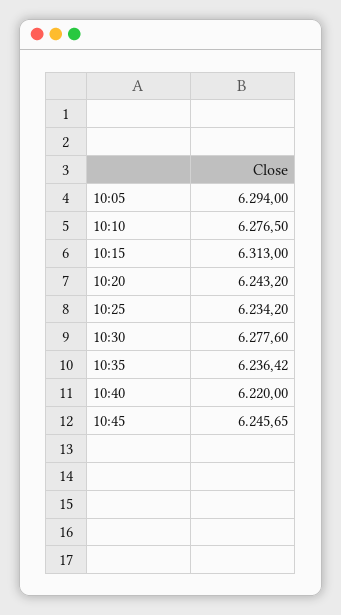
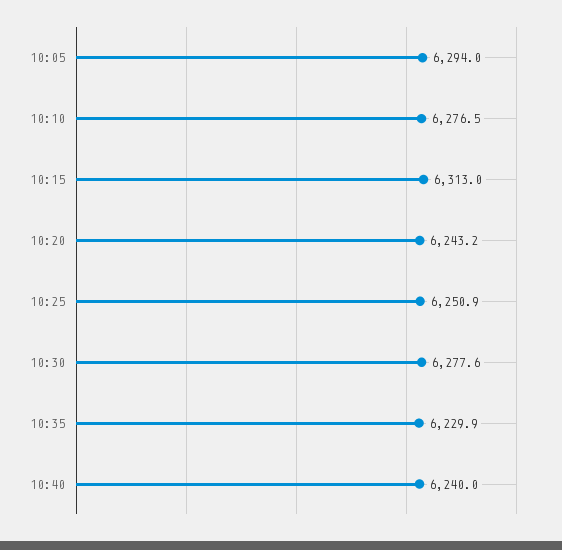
  {
    "10:05": 6294,
    "10:10": 6276.5,
    "10:15": 6313,
    "10:20": 6243.2,
-   "10:25": 6234.2,
+   "10:25": 6250.9,
    "10:30": 6277.6,
-   "10:35": 6236.42,
+   "10:35": 6229.9,
-   "10:40": 6220,
+   "10:40": 6240
-   "10:45": 6245.65
  }

